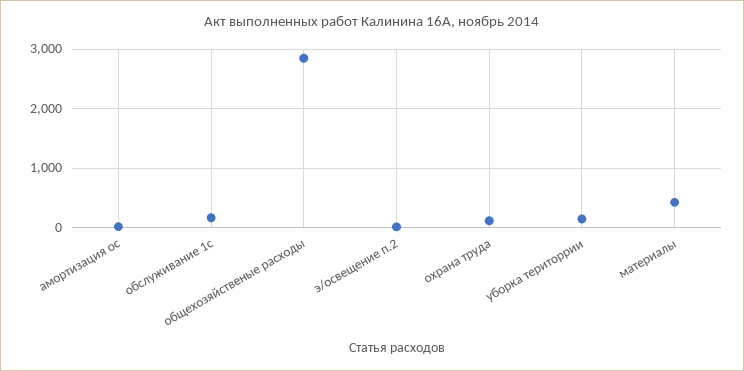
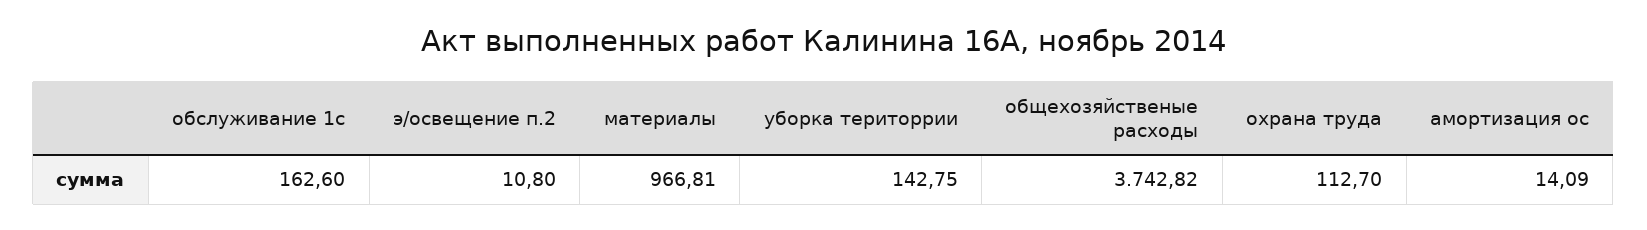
  {
    "амортизация ос": 14.09,
    "обслуживание 1с": 162.6,
-   "общехозяйственые расходы": 2800,
+   "общехозяйственые расходы": 3742.82,
    "э/освещение п.2": 10.8,
    "охрана труда": 112.7,
    "уборка територрии": 142.75,
-   "материалы": 400
+   "материалы": 966.81
  }

